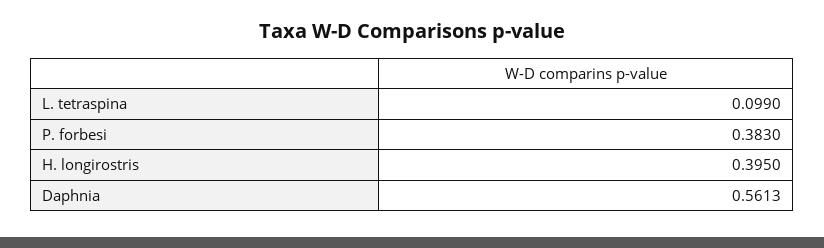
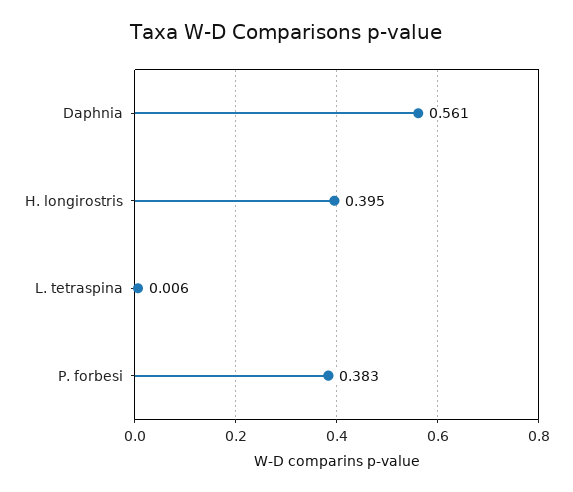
  {
-   "L. tetraspina": 0.099,
+   "L. tetraspina": 0.006,
    "P. forbesi": 0.383,
    "H. longirostris": 0.395,
    "Daphnia": 0.5613
  }

